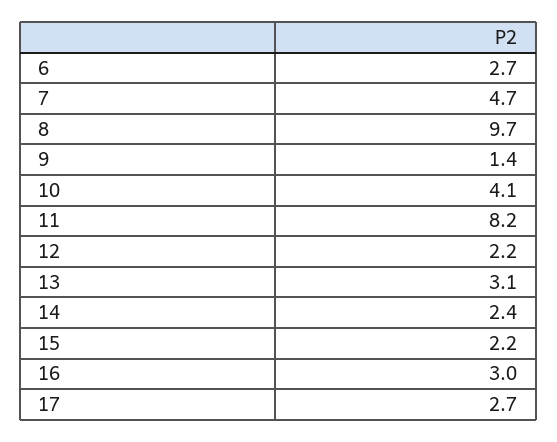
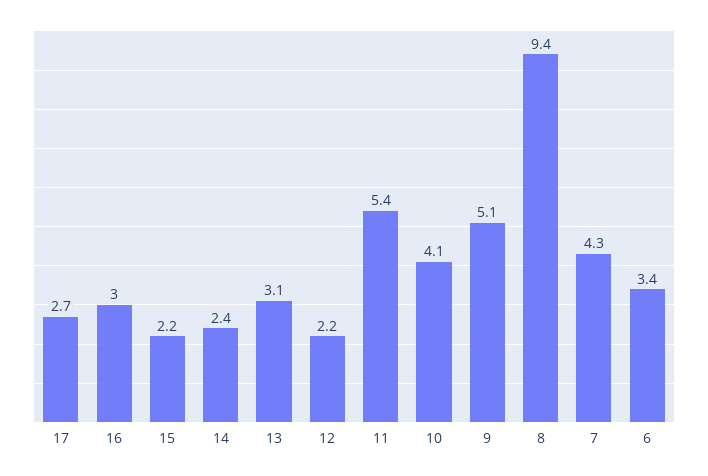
  {
-   "6": 2.7,
+   "6": 3.4,
-   "7": 4.7,
+   "7": 4.3,
-   "8": 9.7,
+   "8": 9.4,
-   "9": 1.4,
+   "9": 5.1,
    "10": 4.1,
-   "11": 8.2,
+   "11": 5.4,
    "12": 2.2,
    "13": 3.1,
    "14": 2.4,
    "15": 2.2,
    "16": 3,
    "17": 2.7
  }

